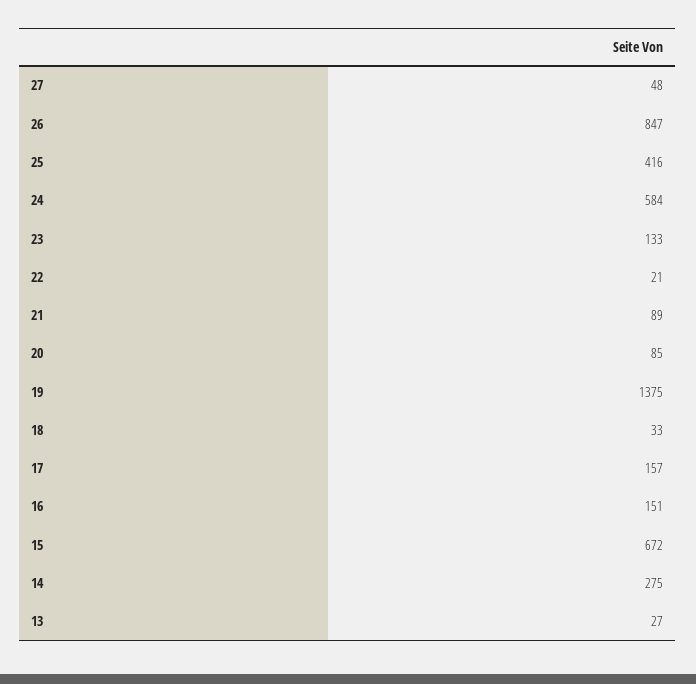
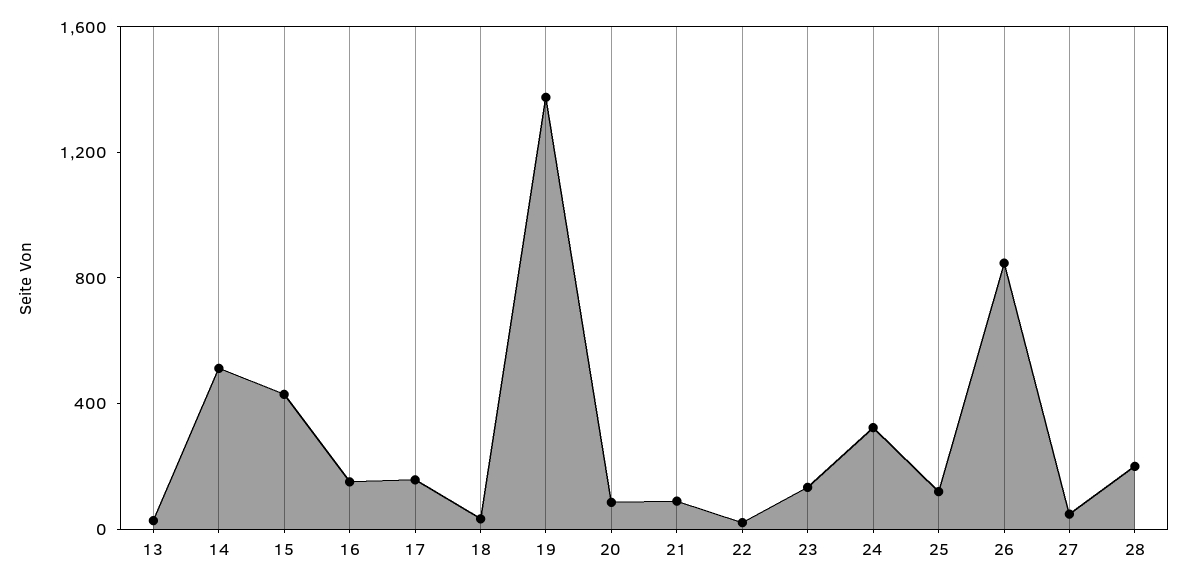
  {
    "27": 48,
    "26": 847,
-   "25": 416,
+   "25": 100,
-   "24": 584,
+   "24": 300,
    "23": 133,
    "22": 21,
    "21": 89,
    "20": 85,
    "19": 1375,
    "18": 33,
    "17": 157,
    "16": 151,
-   "15": 672,
+   "15": 400,
-   "14": 275,
+   "14": 500,
-   "13": 27
+   "13": 27,
+   "28": 200
  }

